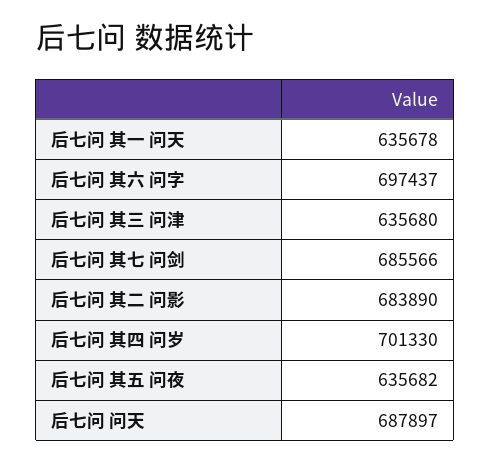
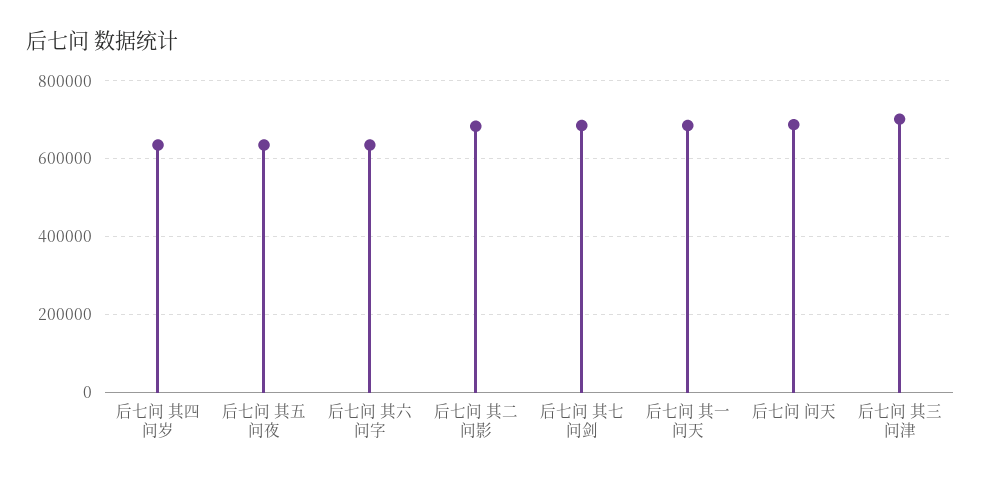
  {
-   "后七问 其一 问天": 635678,
+   "后七问 其一 问天": 680000,
-   "后七问 其六 问字": 697437,
+   "后七问 其六 问字": 640000,
-   "后七问 其三 问津": 635680,
+   "后七问 其三 问津": 700000,
    "后七问 其七 问剑": 685566,
    "后七问 其二 问影": 683890,
-   "后七问 其四 问岁": 701330,
+   "后七问 其四 问岁": 640000,
    "后七问 其五 问夜": 635682,
    "后七问 问天": 687897
  }

